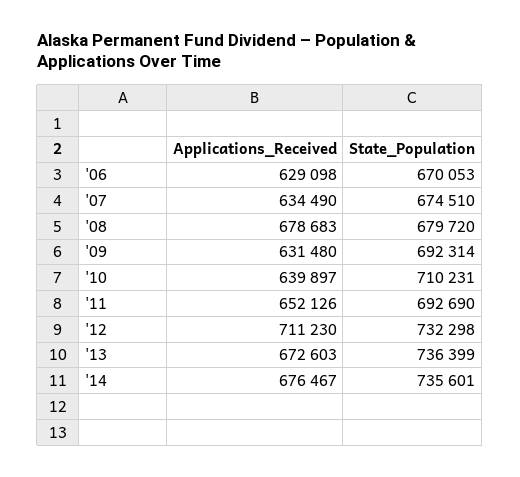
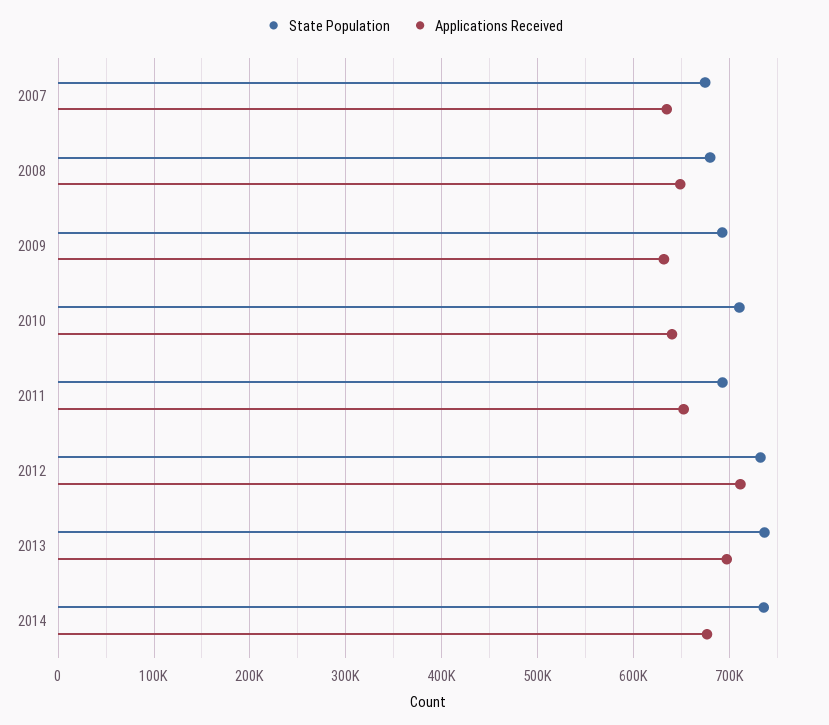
  {
    "Applications_Received": {
-     "'06": 629098,
      "'07": 634490,
-     "'08": 678683,
+     "'08": 650000,
      "'09": 631480,
      "'10": 639897,
      "'11": 652126,
      "'12": 711230,
-     "'13": 672603,
+     "'13": 700000,
      "'14": 676467
    },
    "State_Population": {
-     "'06": 670053,
      "'07": 674510,
      "'08": 679720,
      "'09": 692314,
      "'10": 710231,
      "'11": 692690,
      "'12": 732298,
      "'13": 736399,
      "'14": 735601
    }
  }

